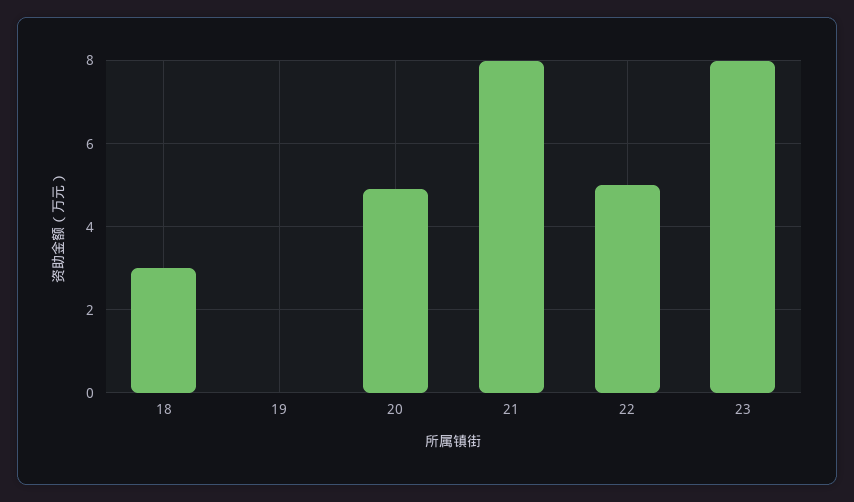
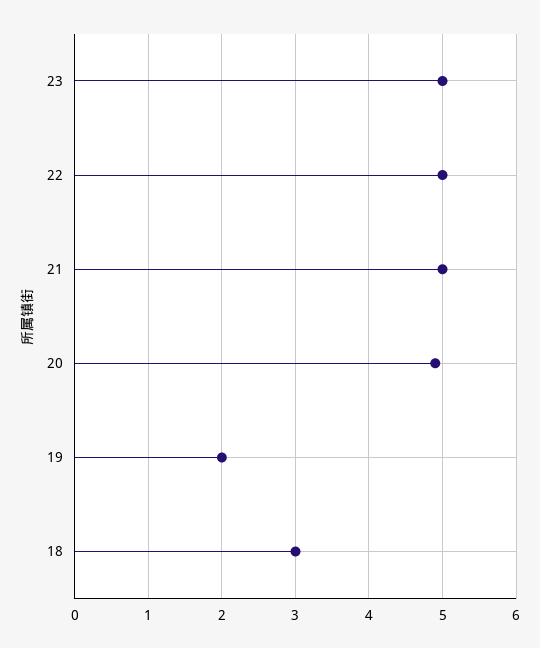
  {
    "18": 3,
-   "19": 0,
+   "19": 2,
    "20": 4.9,
-   "21": 8,
+   "21": 5,
    "22": 5,
-   "23": 8
+   "23": 5
  }

